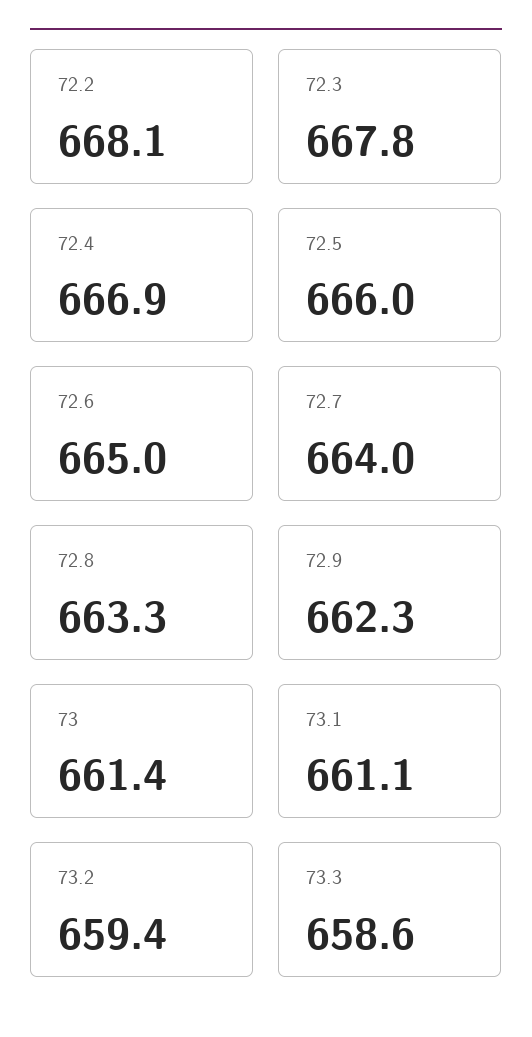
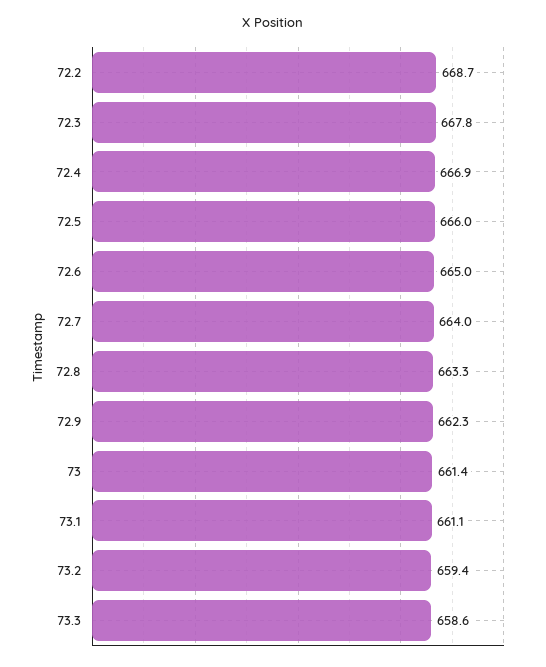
  {
-   "72.2": 668.1,
+   "72.2": 668.7,
    "72.3": 667.8,
    "72.4": 666.9,
    "72.5": 666,
    "72.6": 665,
    "72.7": 664,
    "72.8": 663.3,
    "72.9": 662.3,
    "73": 661.4,
    "73.1": 661.1,
    "73.2": 659.4,
    "73.3": 658.6
  }

